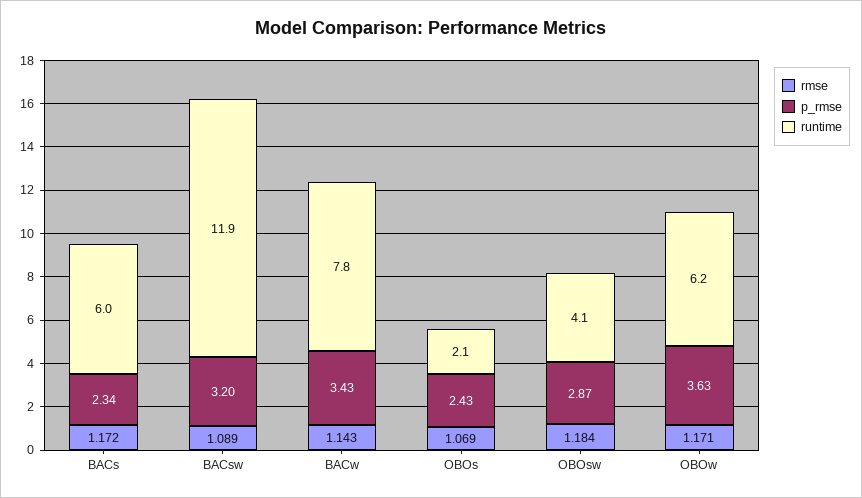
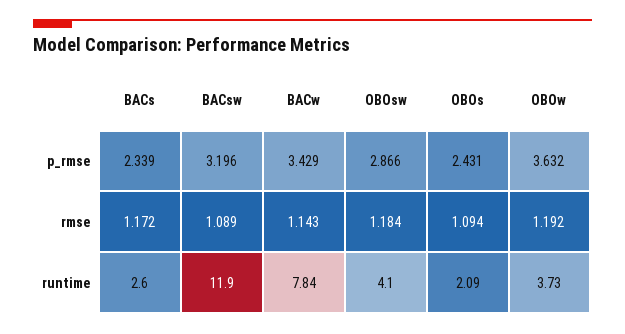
  {
    "rmse": {
      "BACs": 1.172,
      "BACsw": 1.089,
      "BACw": 1.143,
-     "OBOs": 1.069,
+     "OBOs": 1.094,
      "OBOsw": 1.184,
-     "OBOw": 1.171
+     "OBOw": 1.192
    },
    "p_rmse": {
      "BACs": 2.339,
      "BACsw": 3.196,
      "BACw": 3.429,
      "OBOs": 2.431,
      "OBOsw": 2.866,
      "OBOw": 3.632
    },
    "runtime": {
-     "BACs": 6,
+     "BACs": 2.6,
      "BACsw": 11.9,
      "BACw": 7.84,
      "OBOs": 2.09,
      "OBOsw": 4.1,
-     "OBOw": 6.2
+     "OBOw": 3.73
    }
  }

